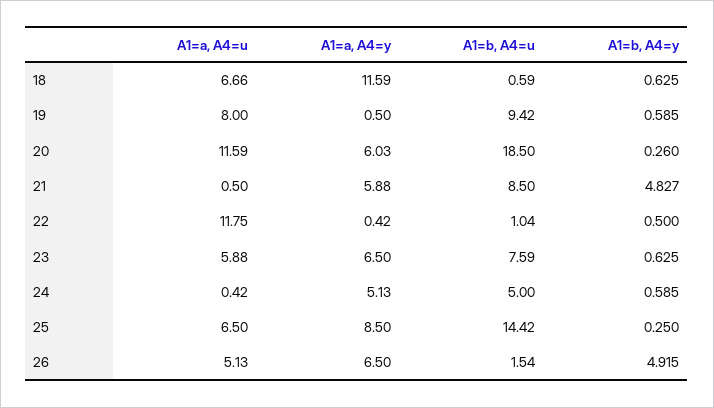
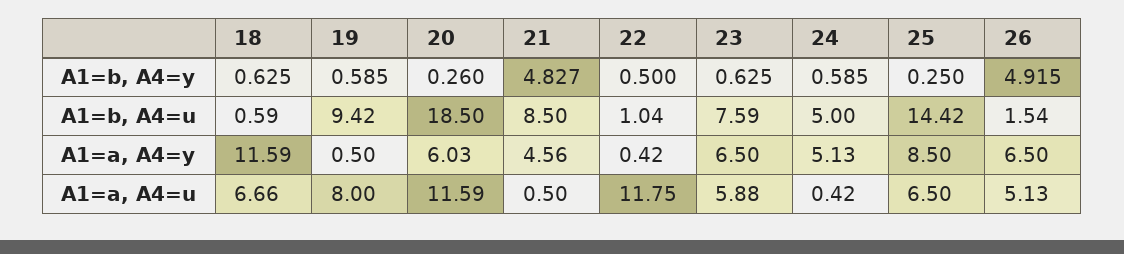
  {
    "A1=a, A4=u": {
      "18": 6.66,
      "19": 8,
      "20": 11.59,
      "21": 0.5,
      "22": 11.75,
      "23": 5.88,
      "24": 0.42,
      "25": 6.5,
      "26": 5.13
    },
    "A1=a, A4=y": {
      "18": 11.59,
      "19": 0.5,
      "20": 6.03,
-     "21": 5.88,
+     "21": 4.56,
      "22": 0.42,
      "23": 6.5,
      "24": 5.13,
      "25": 8.5,
      "26": 6.5
    },
    "A1=b, A4=u": {
      "18": 0.59,
      "19": 9.42,
      "20": 18.5,
      "21": 8.5,
      "22": 1.04,
      "23": 7.59,
      "24": 5,
      "25": 14.42,
      "26": 1.54
    },
    "A1=b, A4=y": {
      "18": 0.625,
      "19": 0.585,
      "20": 0.26,
      "21": 4.827,
      "22": 0.5,
      "23": 0.625,
      "24": 0.585,
      "25": 0.25,
      "26": 4.915
    }
  }

